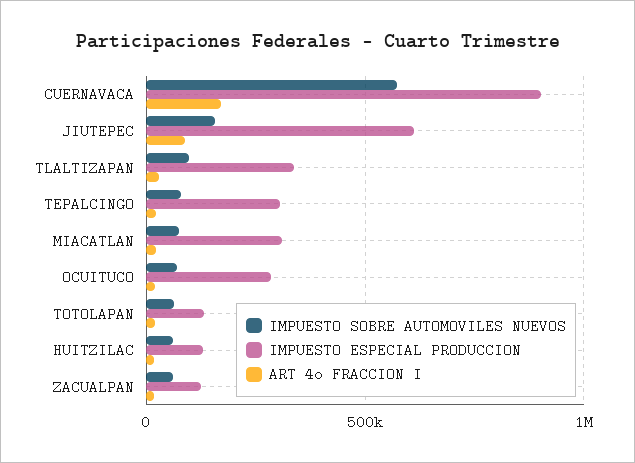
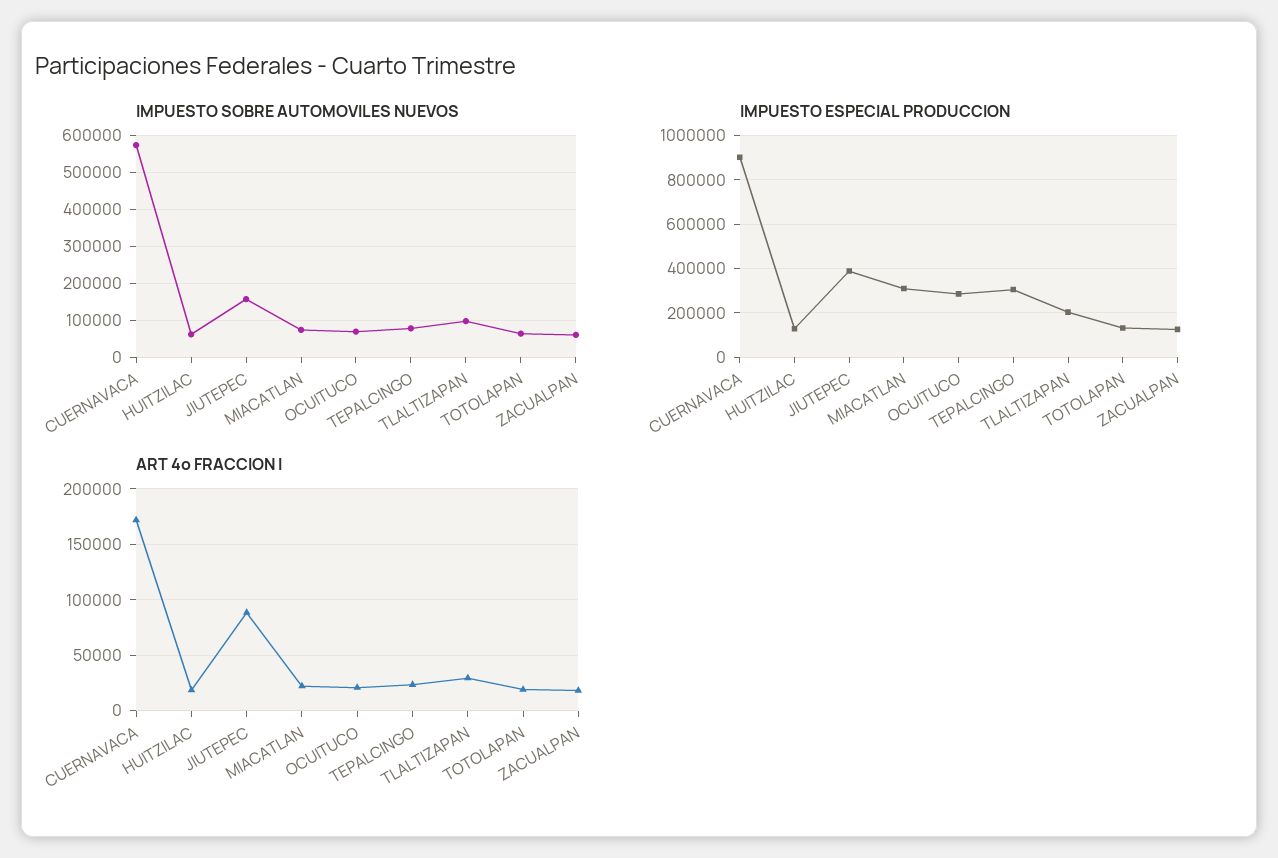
  {
    "IMPUESTO SOBRE AUTOMOVILES NUEVOS": {
      "CUERNAVACA": 580000,
      "JIUTEPEC": 160000,
      "TLALTIZAPAN": 100000,
      "TEPALCINGO": 80000,
      "MIACATLAN": 80000,
      "OCUITUCO": 60000,
      "TOTOLAPAN": 60000,
      "HUITZILAC": 60000,
      "ZACUALPAN": 60000
    },
    "IMPUESTO ESPECIAL PRODUCCION": {
      "CUERNAVACA": 900000,
-     "JIUTEPEC": 600000,
+     "JIUTEPEC": 400000,
-     "TLALTIZAPAN": 350000,
+     "TLALTIZAPAN": 200000,
      "TEPALCINGO": 300000,
      "MIACATLAN": 300000,
      "OCUITUCO": 300000,
      "TOTOLAPAN": 150000,
      "HUITZILAC": 150000,
      "ZACUALPAN": 150000
    },
    "ART 4o FRACCION I": {
      "CUERNAVACA": 170000,
      "JIUTEPEC": 90000,
      "TLALTIZAPAN": 30000,
      "TEPALCINGO": 20000,
      "MIACATLAN": 20000,
      "OCUITUCO": 20000,
      "TOTOLAPAN": 20000,
      "HUITZILAC": 20000,
      "ZACUALPAN": 20000
    }
  }

